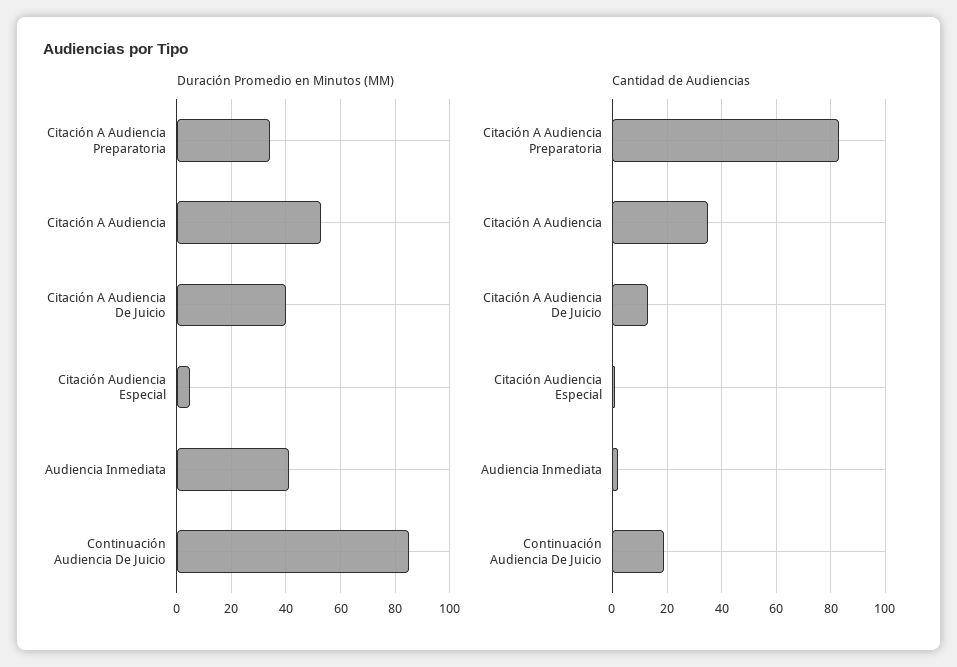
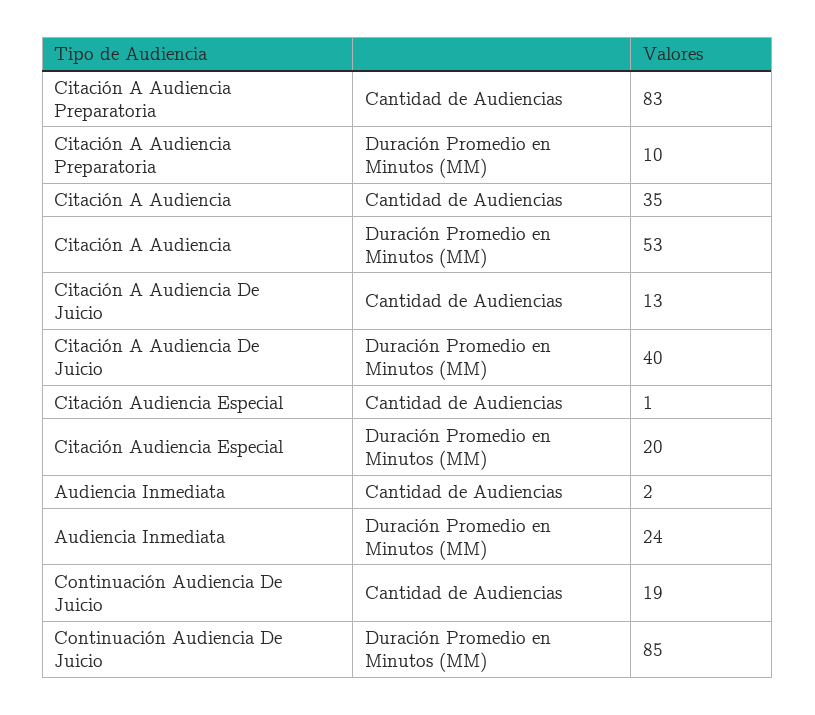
  {
    "Duración Promedio en Minutos (MM)": {
-     "Citación A Audiencia Preparatoria": 35,
+     "Citación A Audiencia Preparatoria": 10,
      "Citación A Audiencia": 53,
      "Citación A Audiencia De Juicio": 40,
-     "Citación Audiencia Especial": 5,
+     "Citación Audiencia Especial": 20,
-     "Audiencia Inmediata": 40,
+     "Audiencia Inmediata": 24,
      "Continuación Audiencia De Juicio": 85
    },
    "Cantidad de Audiencias": {
      "Citación A Audiencia Preparatoria": 83,
      "Citación A Audiencia": 35,
      "Citación A Audiencia De Juicio": 13,
      "Citación Audiencia Especial": 1,
      "Audiencia Inmediata": 2,
      "Continuación Audiencia De Juicio": 19
    }
  }

